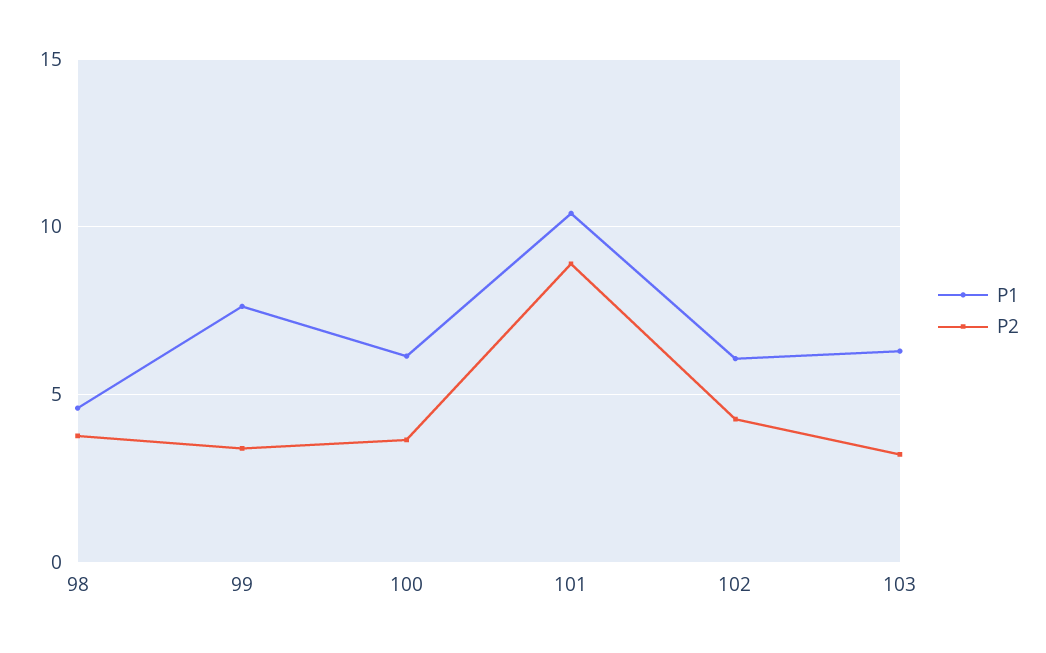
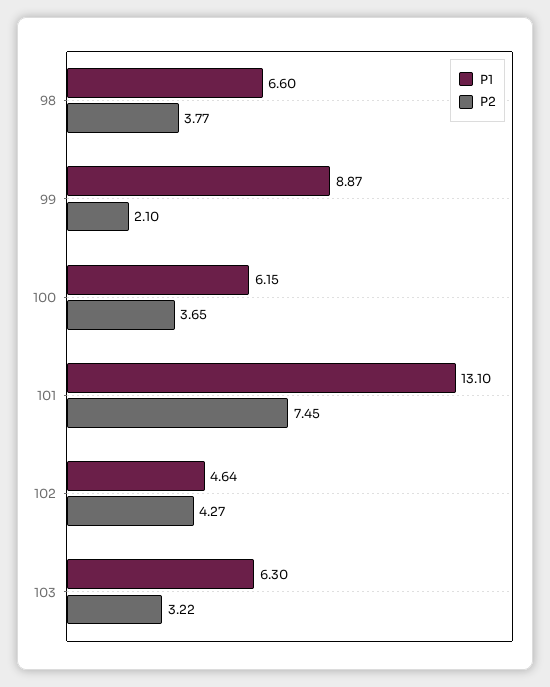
  {
    "P1": {
-     "98": 4.5,
+     "98": 6.6,
-     "99": 7.5,
+     "99": 8.87,
      "100": 6.15,
-     "101": 10.5,
+     "101": 13.1,
-     "102": 6,
+     "102": 4.64,
      "103": 6.3
    },
    "P2": {
      "98": 3.77,
-     "99": 3.5,
+     "99": 2.1,
      "100": 3.65,
-     "101": 9,
+     "101": 7.45,
      "102": 4.27,
      "103": 3.22
    }
  }

